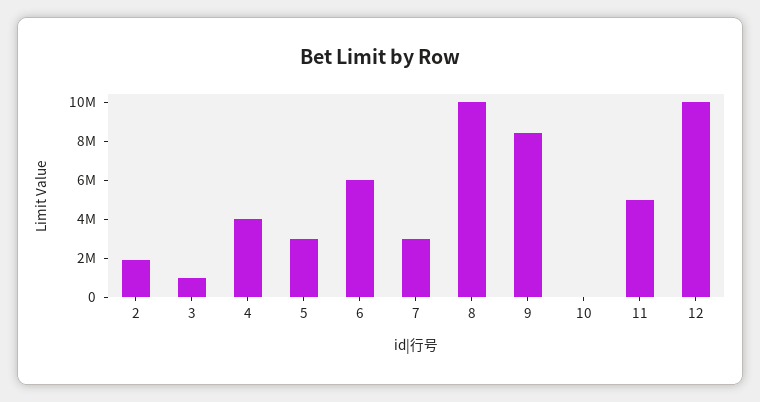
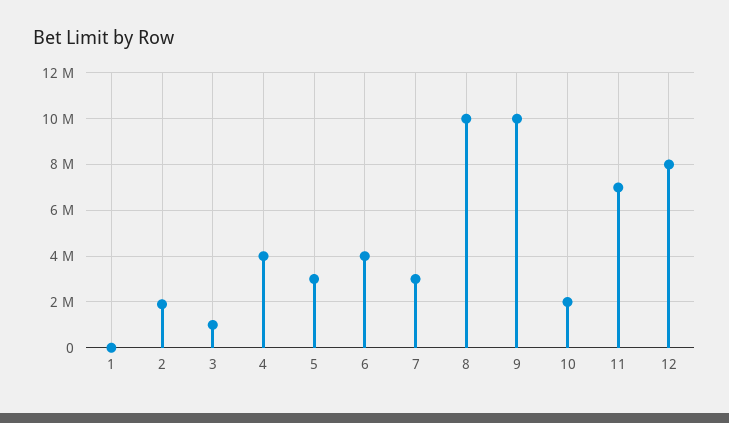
  {
    "2": 2000000,
    "3": 1000000,
    "4": 4000000,
    "5": 3000000,
-   "6": 6000000,
+   "6": 4000000,
    "7": 3000000,
    "8": 10000000,
-   "9": 8500000,
+   "9": 10000000,
-   "10": 0,
+   "10": 2000000,
-   "11": 5000000,
+   "11": 7000000,
-   "12": 10000000
+   "12": 8000000,
+   "1": 0
  }

